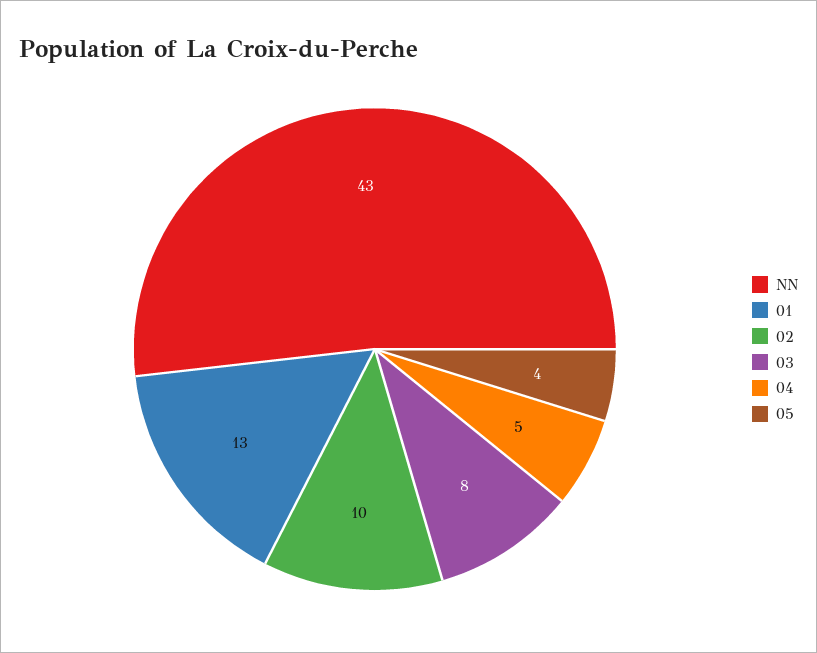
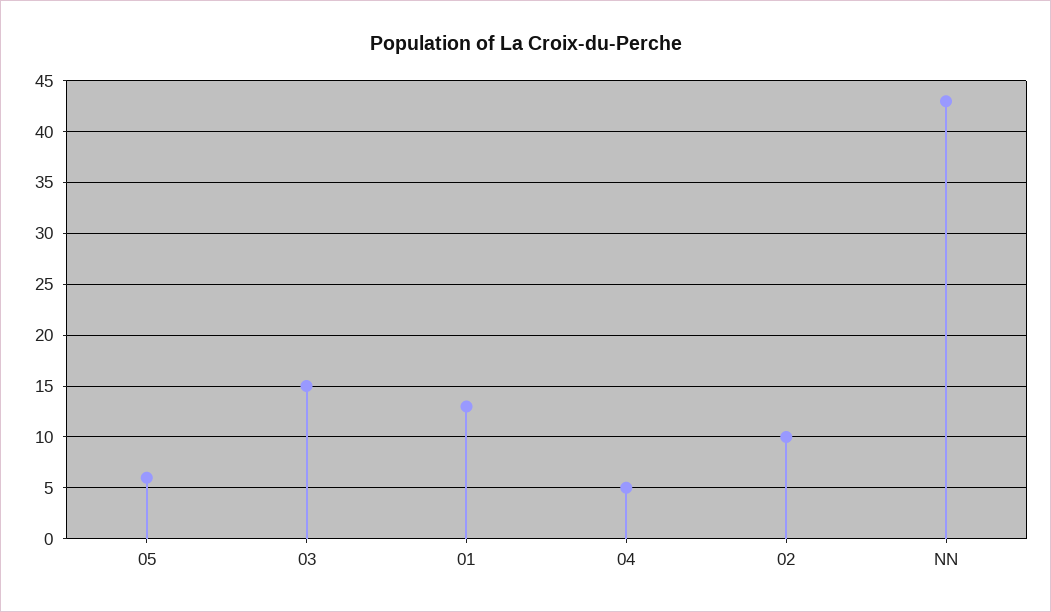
  {
    "NN": 43,
    "01": 13,
    "02": 10,
-   "03": 8,
+   "03": 15,
    "04": 5,
-   "05": 4
+   "05": 6
  }

